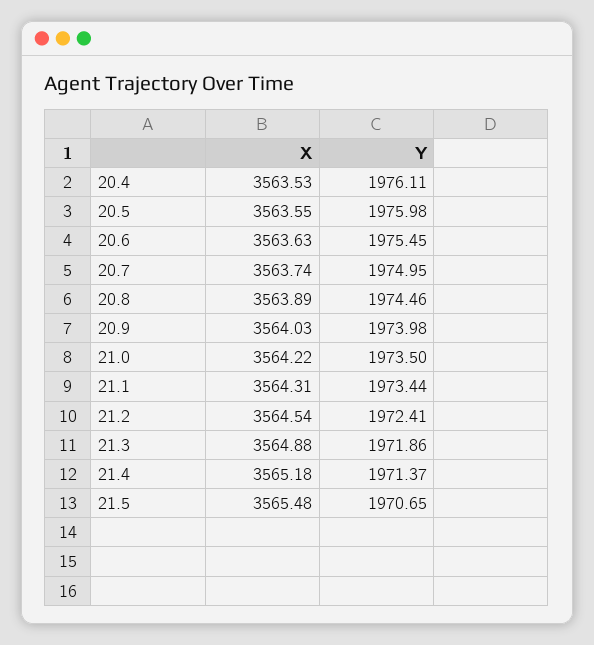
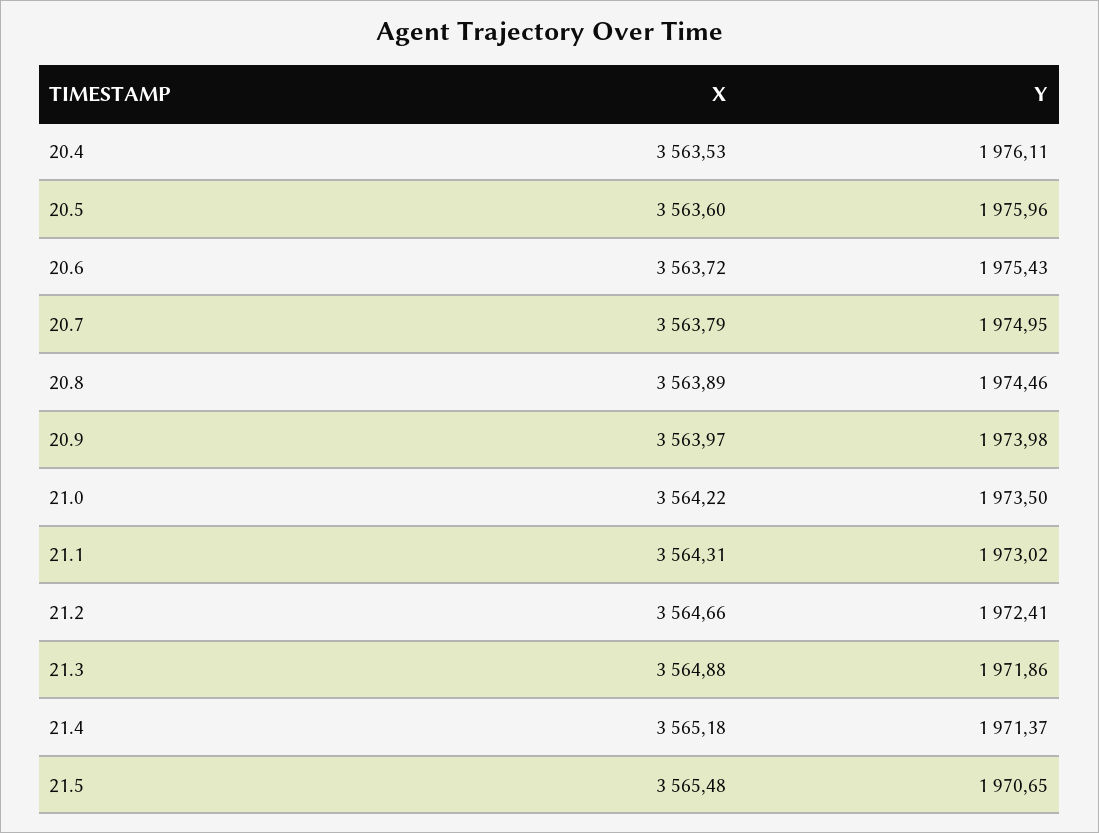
  {
    "X": {
      "20.4": 3563.53,
-     "20.5": 3563.55,
+     "20.5": 3563.6,
-     "20.6": 3563.63,
+     "20.6": 3563.72,
-     "20.7": 3563.74,
+     "20.7": 3563.79,
      "20.8": 3563.89,
-     "20.9": 3564.03,
+     "20.9": 3563.97,
      "21.0": 3564.22,
      "21.1": 3564.31,
-     "21.2": 3564.54,
+     "21.2": 3564.66,
      "21.3": 3564.88,
      "21.4": 3565.18,
      "21.5": 3565.48
    },
    "Y": {
      "20.4": 1976.11,
-     "20.5": 1975.98,
+     "20.5": 1975.96,
-     "20.6": 1975.45,
+     "20.6": 1975.43,
      "20.7": 1974.95,
      "20.8": 1974.46,
      "20.9": 1973.98,
      "21.0": 1973.5,
-     "21.1": 1973.44,
+     "21.1": 1973.02,
      "21.2": 1972.41,
      "21.3": 1971.86,
      "21.4": 1971.37,
      "21.5": 1970.65
    }
  }

